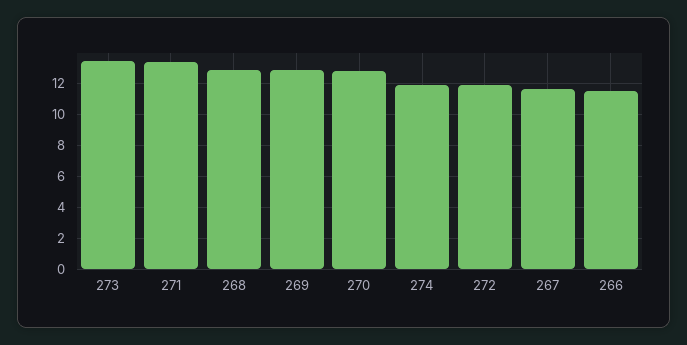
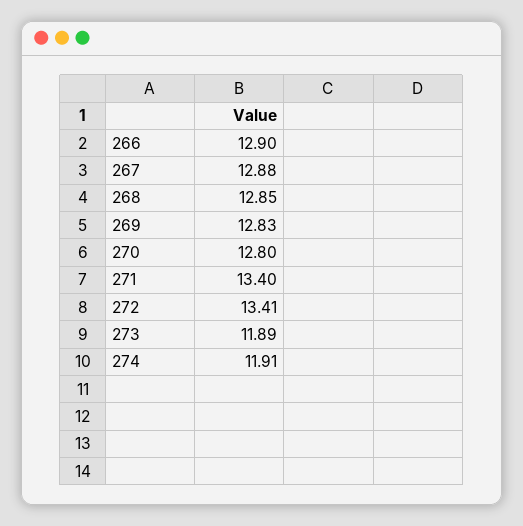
  {
-   "273": 13.5,
+   "273": 11.89,
    "271": 13.4,
    "268": 12.85,
    "269": 12.83,
    "270": 12.8,
    "274": 11.91,
-   "272": 12,
+   "272": 13.41,
-   "267": 11.5,
+   "267": 12.88,
-   "266": 11.5
+   "266": 12.9
  }

